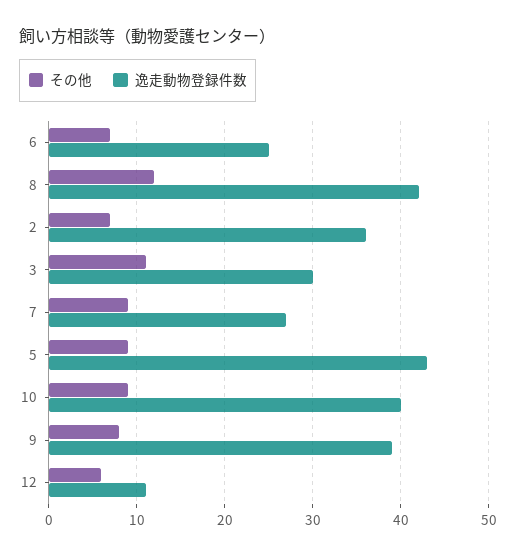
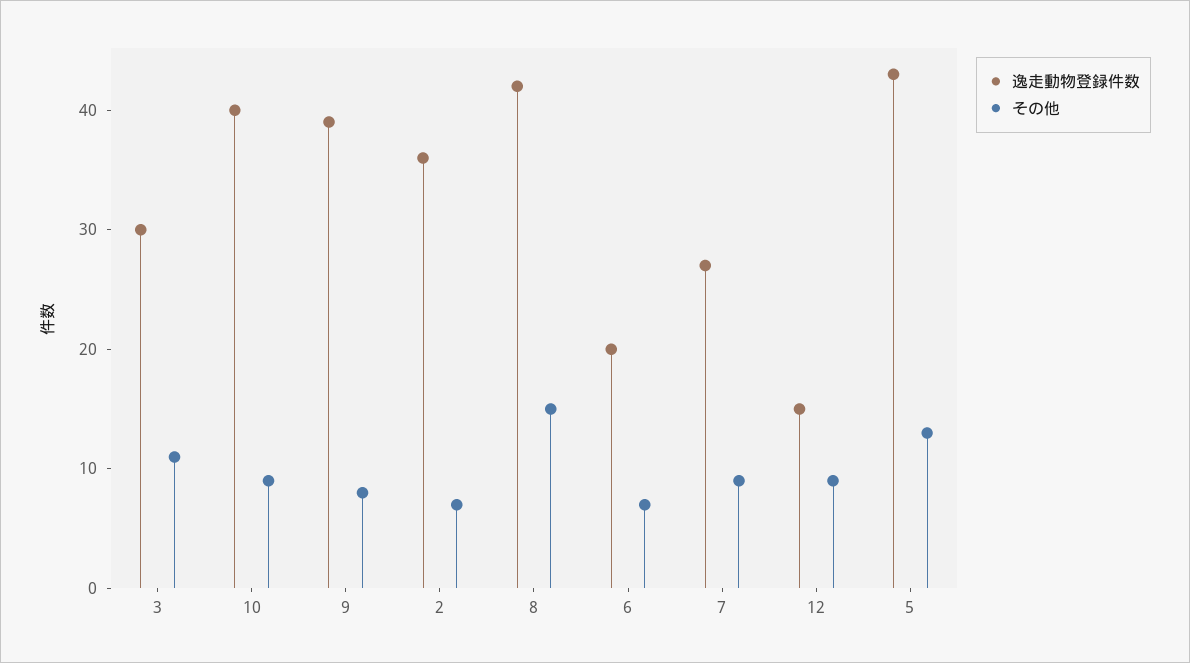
  {
    "その他": {
      "6": 7,
-     "8": 12,
+     "8": 15,
      "2": 7,
      "3": 11,
      "7": 9,
-     "5": 9,
+     "5": 13,
      "10": 9,
      "9": 8,
-     "12": 6
+     "12": 9
    },
    "逸走動物登録件数": {
-     "6": 25,
+     "6": 20,
      "8": 42,
      "2": 36,
      "3": 30,
      "7": 27,
      "5": 43,
      "10": 40,
      "9": 39,
-     "12": 11
+     "12": 15
    }
  }

